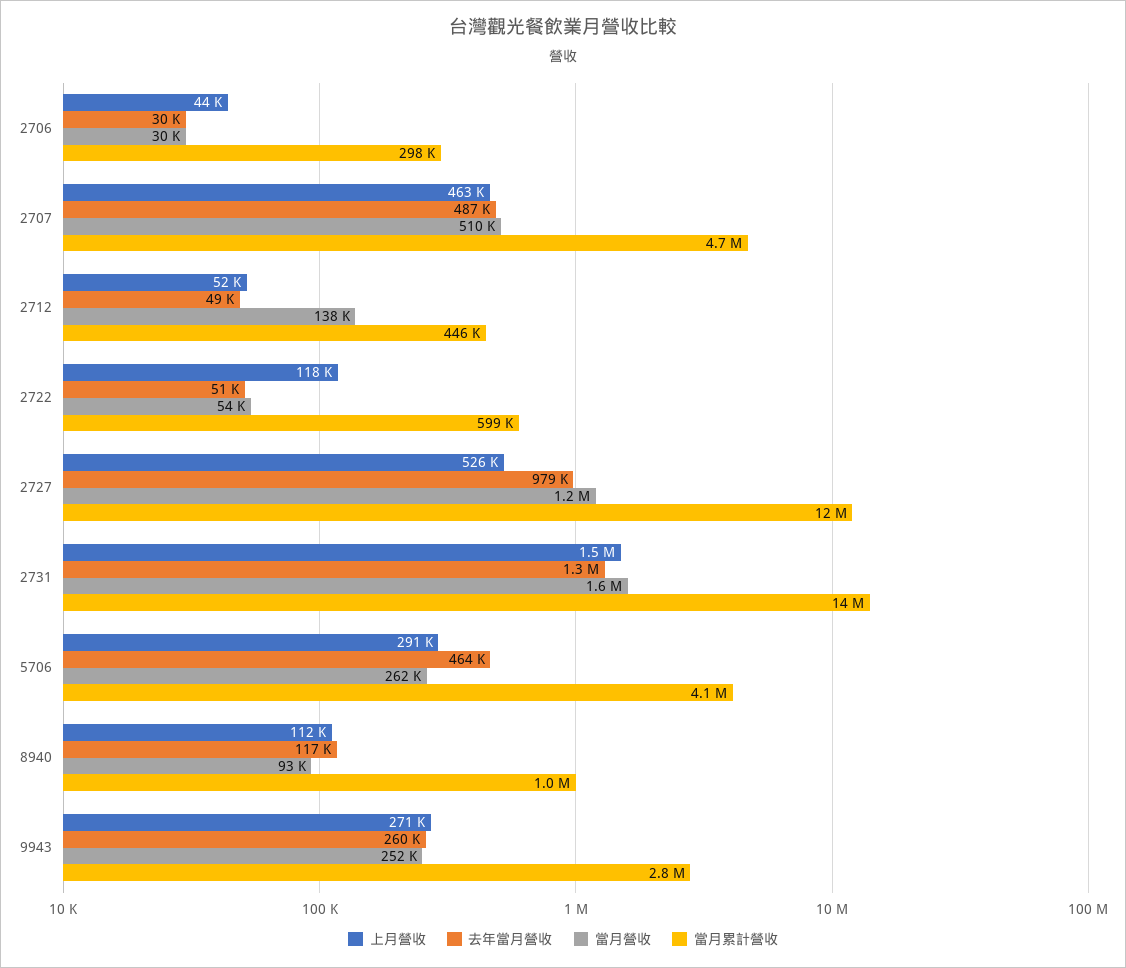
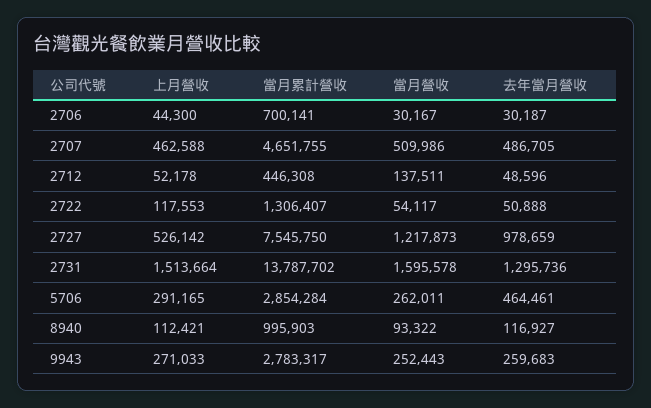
  {
    "上月營收": {
      "2706": 44300,
      "2707": 462588,
      "2712": 52178,
      "2722": 117553,
      "2727": 526142,
      "2731": 1513664,
      "5706": 291165,
      "8940": 112421,
      "9943": 271033
    },
    "去年當月營收": {
      "2706": 30187,
      "2707": 486705,
      "2712": 48596,
      "2722": 50888,
      "2727": 978659,
      "2731": 1295736,
      "5706": 464461,
      "8940": 116927,
      "9943": 259683
    },
    "當月營收": {
      "2706": 30167,
      "2707": 509986,
      "2712": 137511,
      "2722": 54117,
      "2727": 1217873,
      "2731": 1595578,
      "5706": 262011,
      "8940": 93322,
      "9943": 252443
    },
    "當月累計營收": {
-     "2706": 298000,
+     "2706": 700141,
      "2707": 4651755,
      "2712": 446308,
-     "2722": 599000,
+     "2722": 1306407,
-     "2727": 12000000,
+     "2727": 7545750,
      "2731": 13787702,
-     "5706": 4100000,
+     "5706": 2854284,
      "8940": 995903,
      "9943": 2783317
    }
  }

